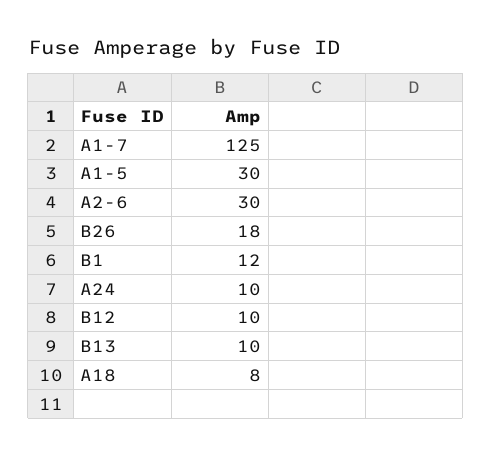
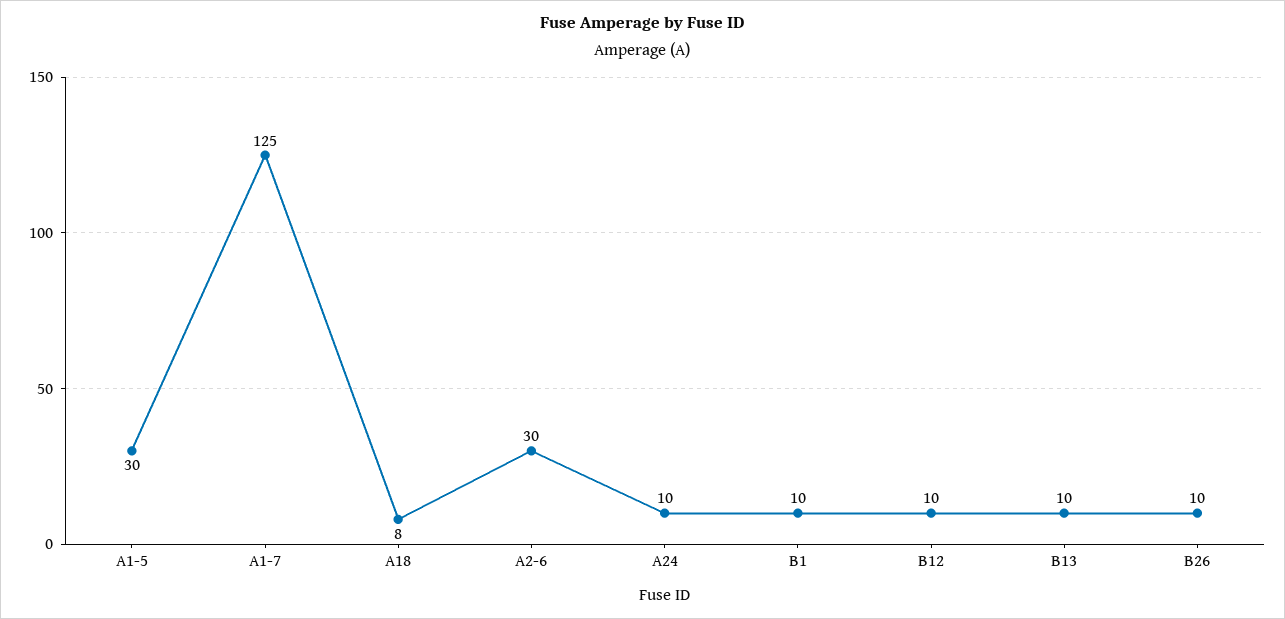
  {
    "A1-7": 125,
    "A1-5": 30,
    "A2-6": 30,
-   "B26": 18,
+   "B26": 10,
-   "B1": 12,
+   "B1": 10,
    "A24": 10,
    "B12": 10,
    "B13": 10,
    "A18": 8
  }

